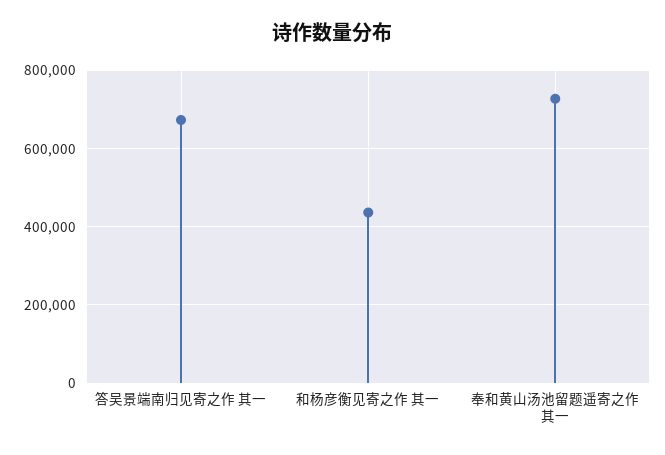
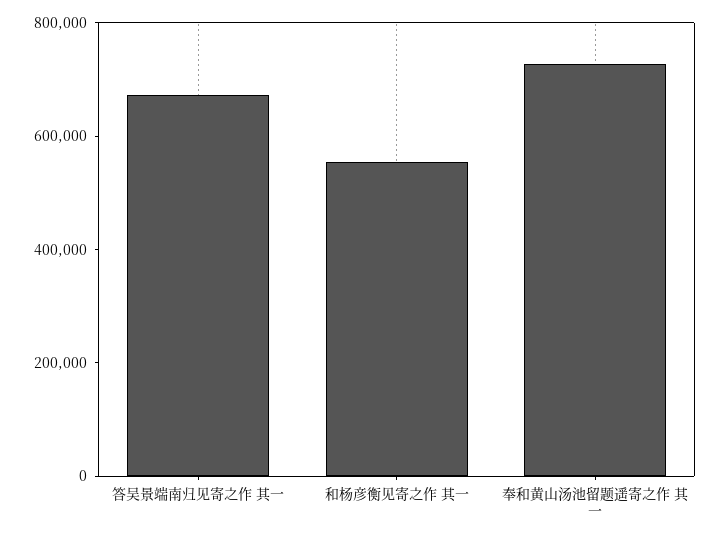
  {
    "答吴景端南归见寄之作 其一": 680000,
-   "和杨彦衡见寄之作 其一": 440000,
+   "和杨彦衡见寄之作 其一": 550000,
    "奉和黄山汤池留题遥寄之作 其一": 720000
  }

